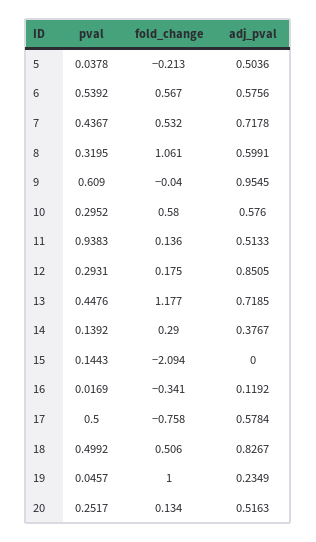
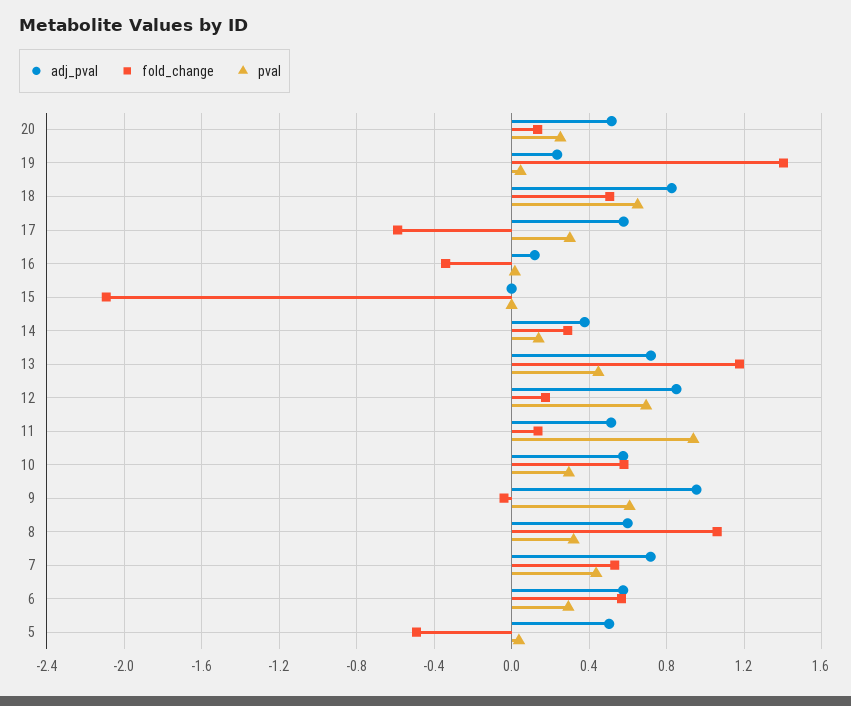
  {
    "pval": {
      "5": 0.0378,
-     "6": 0.5392,
+     "6": 0.3,
      "7": 0.4367,
      "8": 0.3195,
      "9": 0.609,
      "10": 0.2952,
      "11": 0.9383,
-     "12": 0.2931,
+     "12": 0.7,
      "13": 0.4476,
      "14": 0.1392,
-     "15": 0.1443,
+     "15": 0,
      "16": 0.0169,
-     "17": 0.5,
+     "17": 0.3,
-     "18": 0.4992,
+     "18": 0.65,
      "19": 0.0457,
      "20": 0.2517
    },
    "fold_change": {
-     "5": -0.213,
+     "5": -0.5,
      "6": 0.567,
      "7": 0.532,
      "8": 1.061,
      "9": -0.04,
      "10": 0.58,
      "11": 0.136,
      "12": 0.175,
      "13": 1.177,
      "14": 0.29,
      "15": -2.094,
      "16": -0.341,
-     "17": -0.758,
+     "17": -0.6,
      "18": 0.506,
-     "19": 1,
+     "19": 1.4,
      "20": 0.134
    },
    "adj_pval": {
      "5": 0.5036,
      "6": 0.5756,
      "7": 0.7178,
      "8": 0.5991,
      "9": 0.9545,
      "10": 0.576,
      "11": 0.5133,
      "12": 0.8505,
      "13": 0.7185,
      "14": 0.3767,
      "15": 0,
      "16": 0.1192,
      "17": 0.5784,
      "18": 0.8267,
      "19": 0.2349,
      "20": 0.5163
    }
  }

